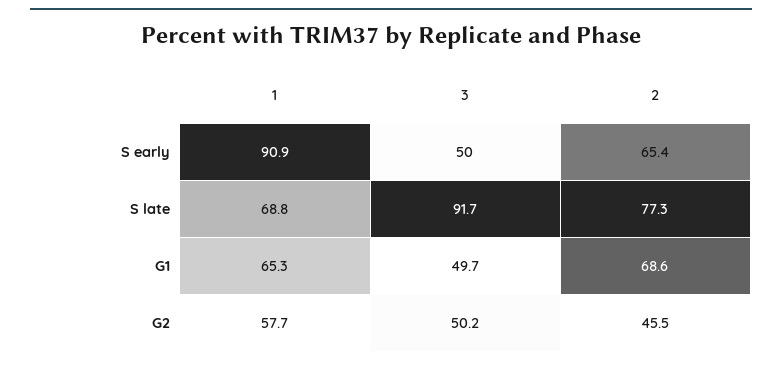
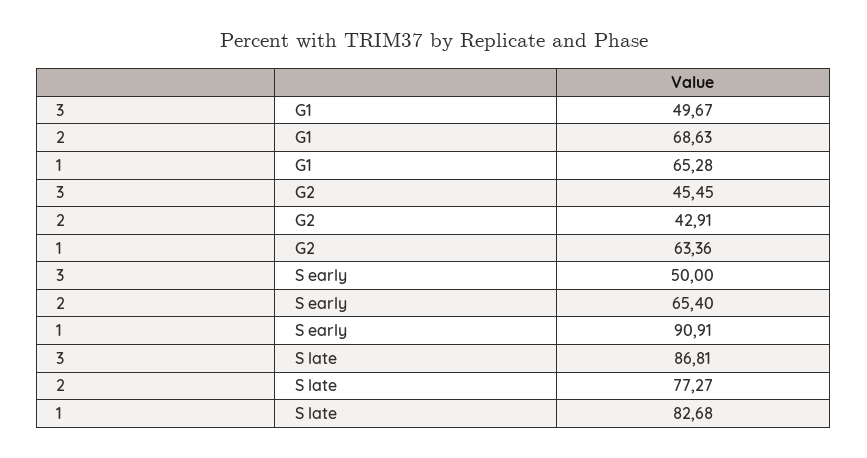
  {
    "1": {
      "S early": 90.91,
-     "S late": 68.8,
+     "S late": 82.68,
      "G1": 65.28,
-     "G2": 57.7
+     "G2": 63.36
    },
    "3": {
      "S early": 50,
-     "S late": 91.7,
+     "S late": 86.81,
      "G1": 49.67,
-     "G2": 50.2
+     "G2": 45.45
    },
    "2": {
      "S early": 65.4,
      "S late": 77.27,
      "G1": 68.63,
-     "G2": 45.5
+     "G2": 42.91
    }
  }

